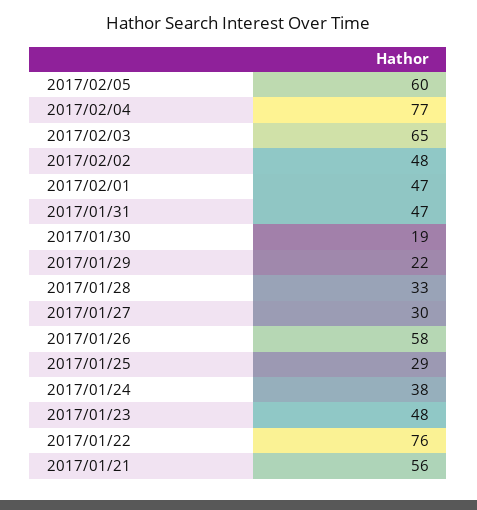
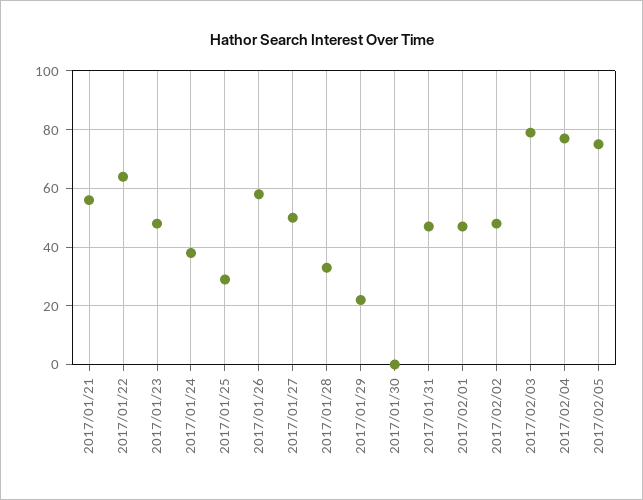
  {
-   "2017/02/05": 60,
+   "2017/02/05": 75,
    "2017/02/04": 77,
-   "2017/02/03": 65,
+   "2017/02/03": 80,
    "2017/02/02": 48,
    "2017/02/01": 47,
    "2017/01/31": 47,
-   "2017/01/30": 19,
+   "2017/01/30": 0,
    "2017/01/29": 22,
    "2017/01/28": 33,
-   "2017/01/27": 30,
+   "2017/01/27": 50,
    "2017/01/26": 58,
    "2017/01/25": 29,
    "2017/01/24": 38,
    "2017/01/23": 48,
-   "2017/01/22": 76,
+   "2017/01/22": 65,
    "2017/01/21": 56
  }

